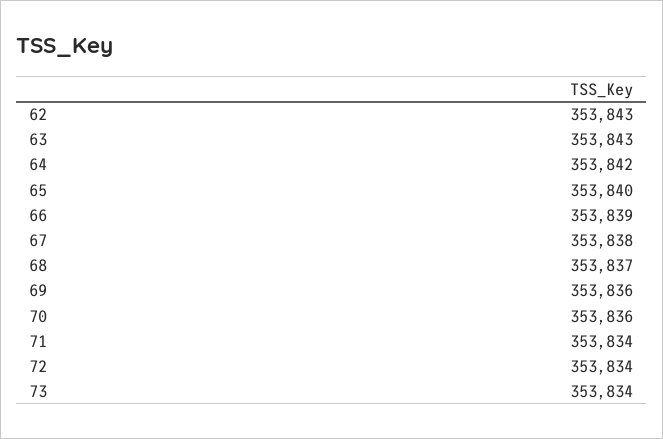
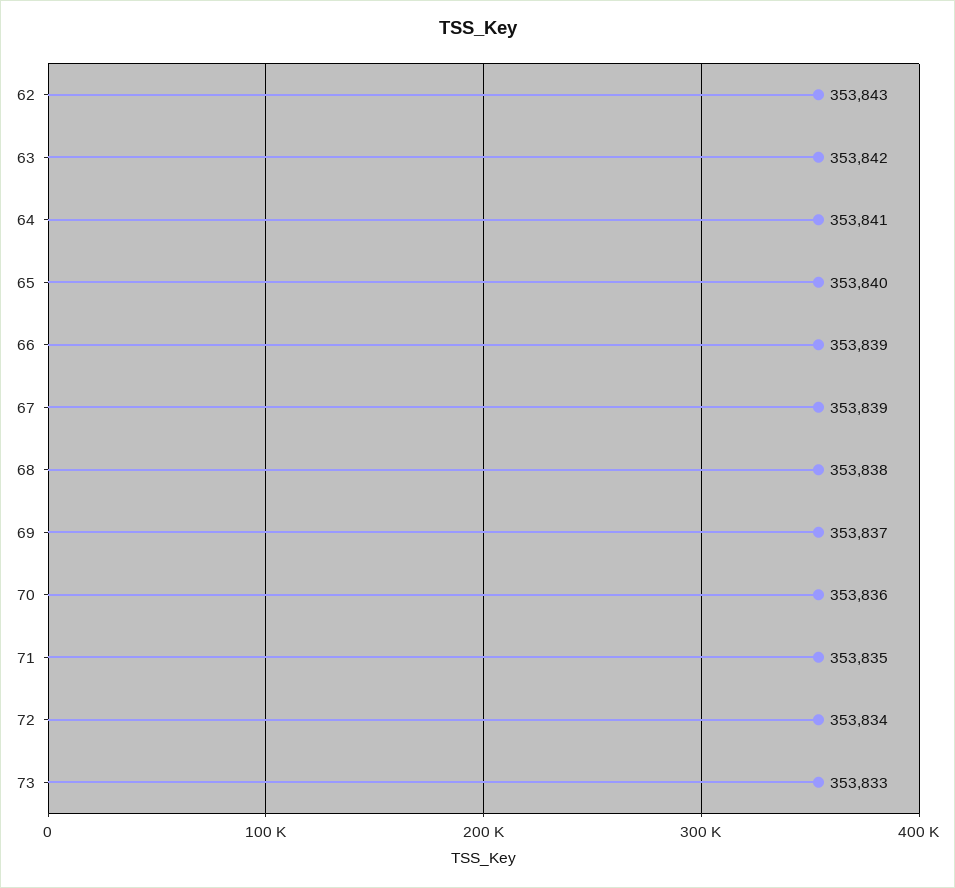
  {
    "62": 353843,
-   "63": 353843,
+   "63": 353842,
-   "64": 353842,
+   "64": 353841,
    "65": 353840,
    "66": 353839,
-   "67": 353838,
+   "67": 353839,
-   "68": 353837,
+   "68": 353838,
-   "69": 353836,
+   "69": 353837,
    "70": 353836,
-   "71": 353834,
+   "71": 353835,
    "72": 353834,
-   "73": 353834
+   "73": 353833
  }

